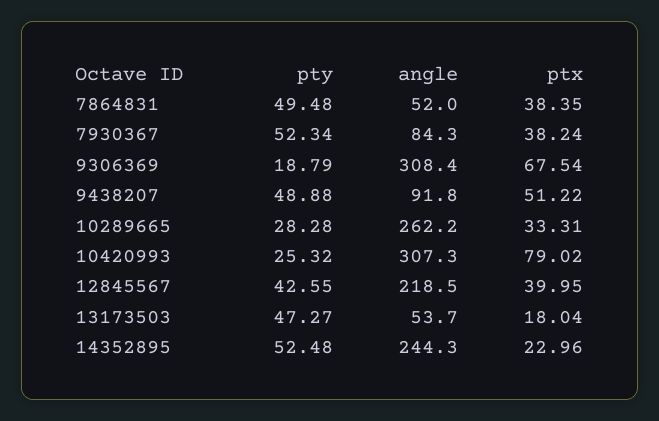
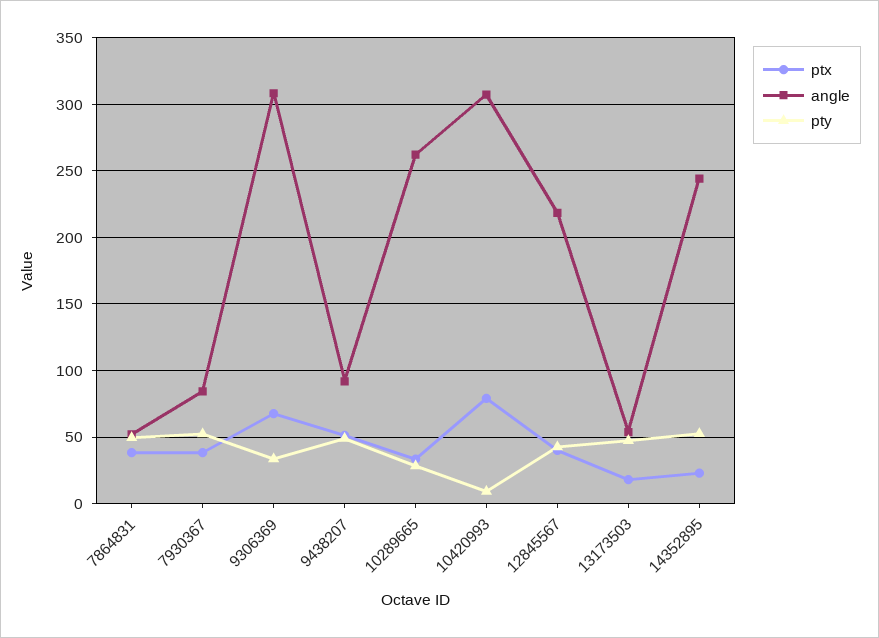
  {
    "pty": {
      "7864831": 49.48,
      "7930367": 52.34,
-     "9306369": 18.79,
+     "9306369": 35,
      "9438207": 48.88,
      "10289665": 28.28,
-     "10420993": 25.32,
+     "10420993": 10,
      "12845567": 42.55,
      "13173503": 47.27,
      "14352895": 52.48
    },
    "angle": {
      "7864831": 52,
      "7930367": 84.3,
      "9306369": 308.4,
      "9438207": 91.8,
      "10289665": 262.2,
      "10420993": 307.3,
      "12845567": 218.5,
      "13173503": 53.7,
      "14352895": 244.3
    },
    "ptx": {
      "7864831": 38.35,
      "7930367": 38.24,
      "9306369": 67.54,
      "9438207": 51.22,
      "10289665": 33.31,
      "10420993": 79.02,
      "12845567": 39.95,
      "13173503": 18.04,
      "14352895": 22.96
    }
  }

